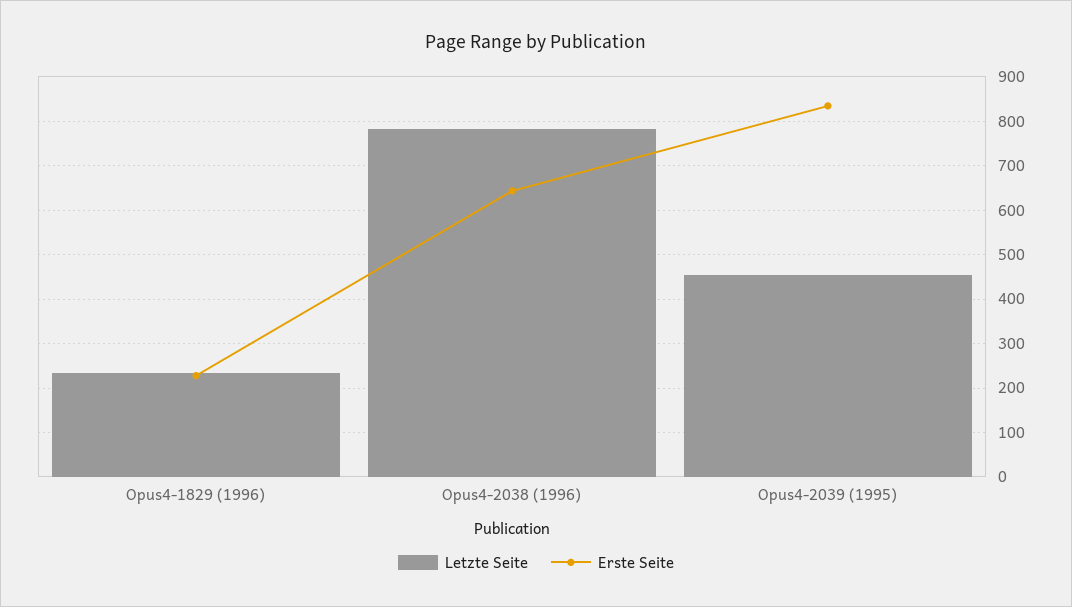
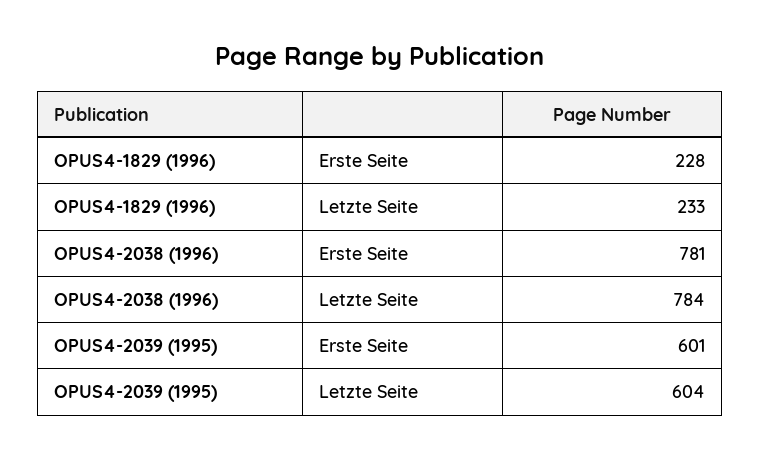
  {
    "Letzte Seite": {
      "Opus4-1829 (1996)": 233,
      "Opus4-2038 (1996)": 784,
-     "Opus4-2039 (1995)": 460
+     "Opus4-2039 (1995)": 604
    },
    "Erste Seite": {
      "Opus4-1829 (1996)": 228,
-     "Opus4-2038 (1996)": 640,
+     "Opus4-2038 (1996)": 781,
-     "Opus4-2039 (1995)": 840
+     "Opus4-2039 (1995)": 601
    }
  }

